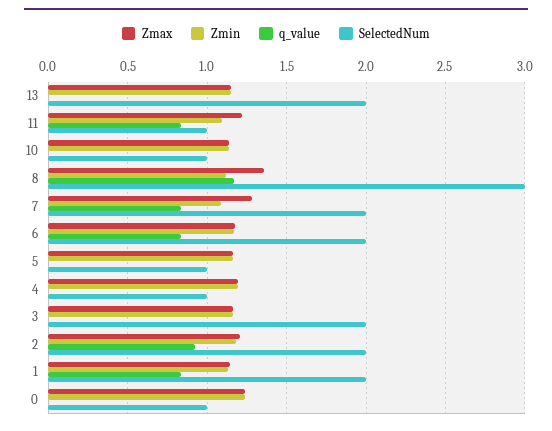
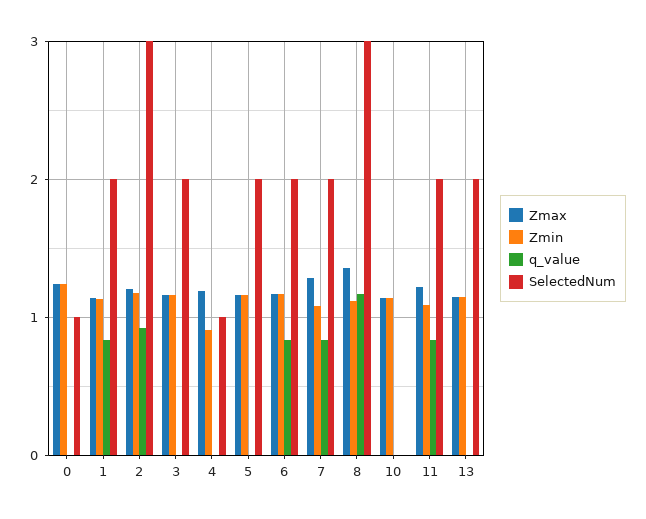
  {
    "Zmax": {
      "13": 1.15,
      "11": 1.2,
      "10": 1.15,
      "8": 1.35,
      "7": 1.3,
      "6": 1.15,
      "5": 1.15,
      "4": 1.2,
      "3": 1.15,
      "2": 1.2,
      "1": 1.15,
      "0": 1.25
    },
    "Zmin": {
      "13": 1.15,
      "11": 1.1,
      "10": 1.15,
      "8": 1.1,
      "7": 1.1,
      "6": 1.15,
      "5": 1.15,
-     "4": 1.2,
+     "4": 0.9,
      "3": 1.15,
      "2": 1.2,
      "1": 1.15,
      "0": 1.25
    },
    "q_value": {
      "13": 0,
      "11": 0.85,
      "10": 0,
      "8": 1.15,
      "7": 0.85,
      "6": 0.85,
      "5": 0,
      "4": 0,
      "3": 0,
      "2": 0.9,
      "1": 0.85,
      "0": 0
    },
    "SelectedNum": {
      "13": 2,
-     "11": 1,
+     "11": 2,
-     "10": 1,
+     "10": 0,
      "8": 3,
      "7": 2,
      "6": 2,
-     "5": 1,
+     "5": 2,
      "4": 1,
      "3": 2,
-     "2": 2,
+     "2": 3,
      "1": 2,
      "0": 1
    }
  }

